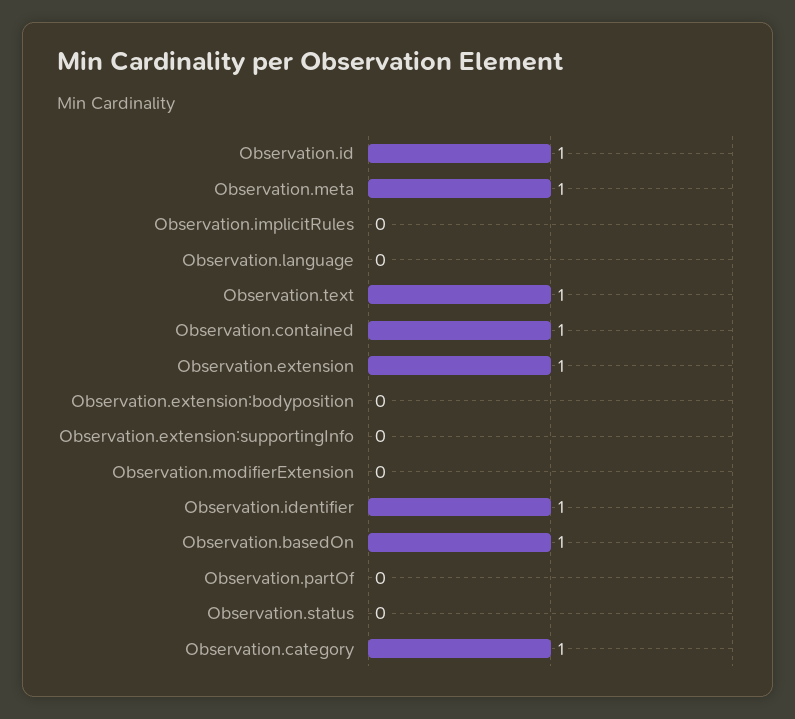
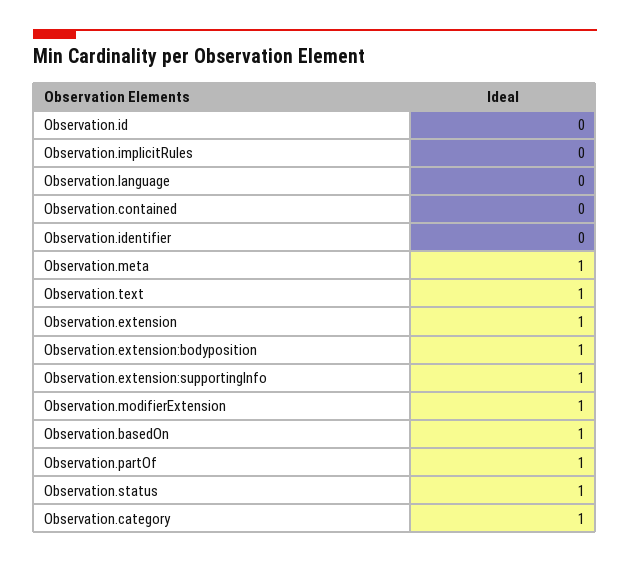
  {
-   "Observation.id": 1,
+   "Observation.id": 0,
    "Observation.meta": 1,
    "Observation.implicitRules": 0,
    "Observation.language": 0,
    "Observation.text": 1,
-   "Observation.contained": 1,
+   "Observation.contained": 0,
    "Observation.extension": 1,
-   "Observation.extension:bodyposition": 0,
+   "Observation.extension:bodyposition": 1,
-   "Observation.extension:supportingInfo": 0,
+   "Observation.extension:supportingInfo": 1,
-   "Observation.modifierExtension": 0,
+   "Observation.modifierExtension": 1,
-   "Observation.identifier": 1,
+   "Observation.identifier": 0,
    "Observation.basedOn": 1,
-   "Observation.partOf": 0,
+   "Observation.partOf": 1,
-   "Observation.status": 0,
+   "Observation.status": 1,
    "Observation.category": 1
  }

